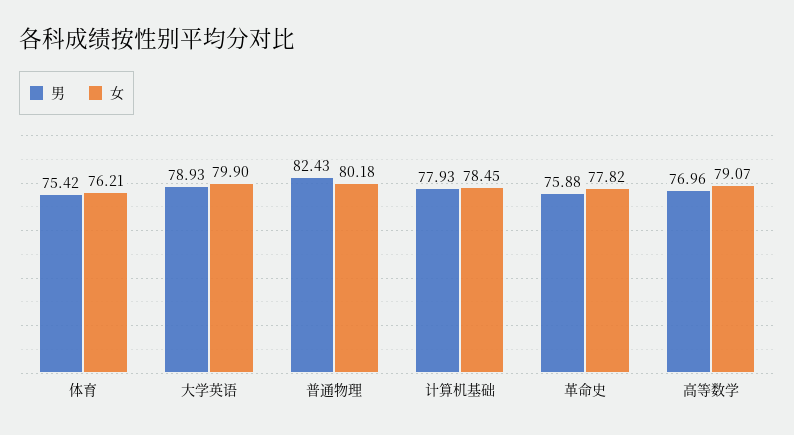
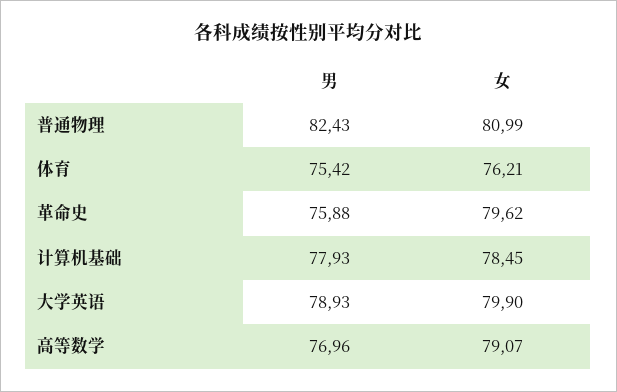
  {
    "男": {
      "体育": 75.42,
      "大学英语": 78.93,
      "普通物理": 82.43,
      "计算机基础": 77.93,
      "革命史": 75.88,
      "高等数学": 76.96
    },
    "女": {
      "体育": 76.21,
      "大学英语": 79.9,
-     "普通物理": 80.18,
+     "普通物理": 80.99,
      "计算机基础": 78.45,
-     "革命史": 77.82,
+     "革命史": 79.62,
      "高等数学": 79.07
    }
  }

